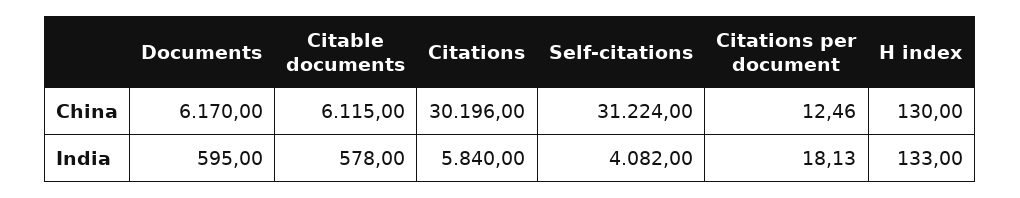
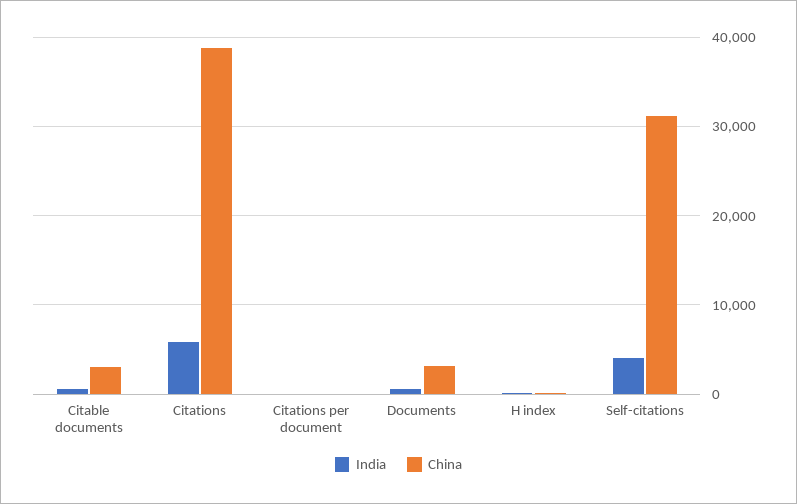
  {
    "China": {
-     "Documents": 6170,
+     "Documents": 3000,
-     "Citable documents": 6115,
+     "Citable documents": 3000,
-     "Citations": 30196,
+     "Citations": 39000,
      "Self-citations": 31224,
      "Citations per document": 12.46,
      "H index": 130
    },
    "India": {
      "Documents": 595,
      "Citable documents": 578,
      "Citations": 5840,
      "Self-citations": 4082,
      "Citations per document": 18.13,
      "H index": 133
    }
  }

